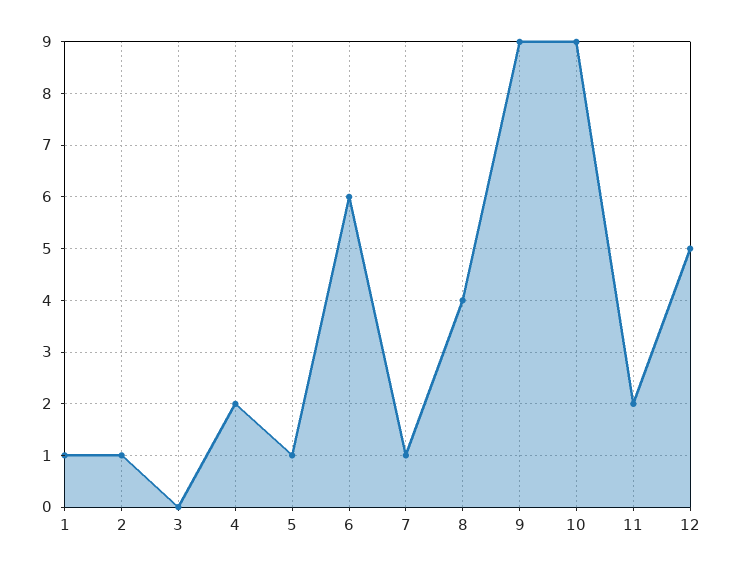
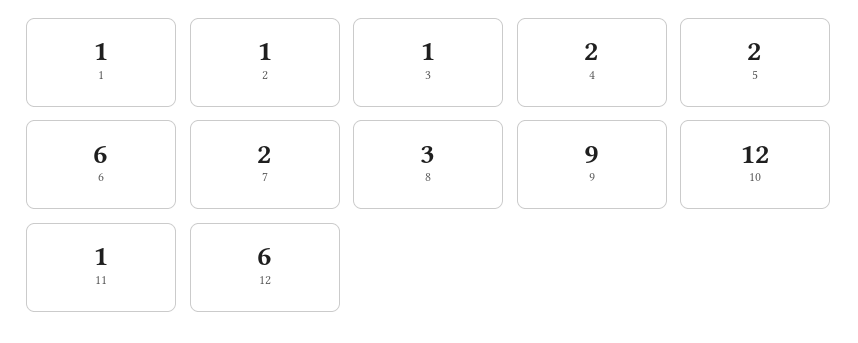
  {
    "1": 1,
    "2": 1,
-   "3": 0,
+   "3": 1,
    "4": 2,
-   "5": 1,
+   "5": 2,
    "6": 6,
-   "7": 1,
+   "7": 2,
-   "8": 4,
+   "8": 3,
    "9": 9,
-   "10": 9,
+   "10": 12,
-   "11": 2,
+   "11": 1,
-   "12": 5
+   "12": 6
  }

